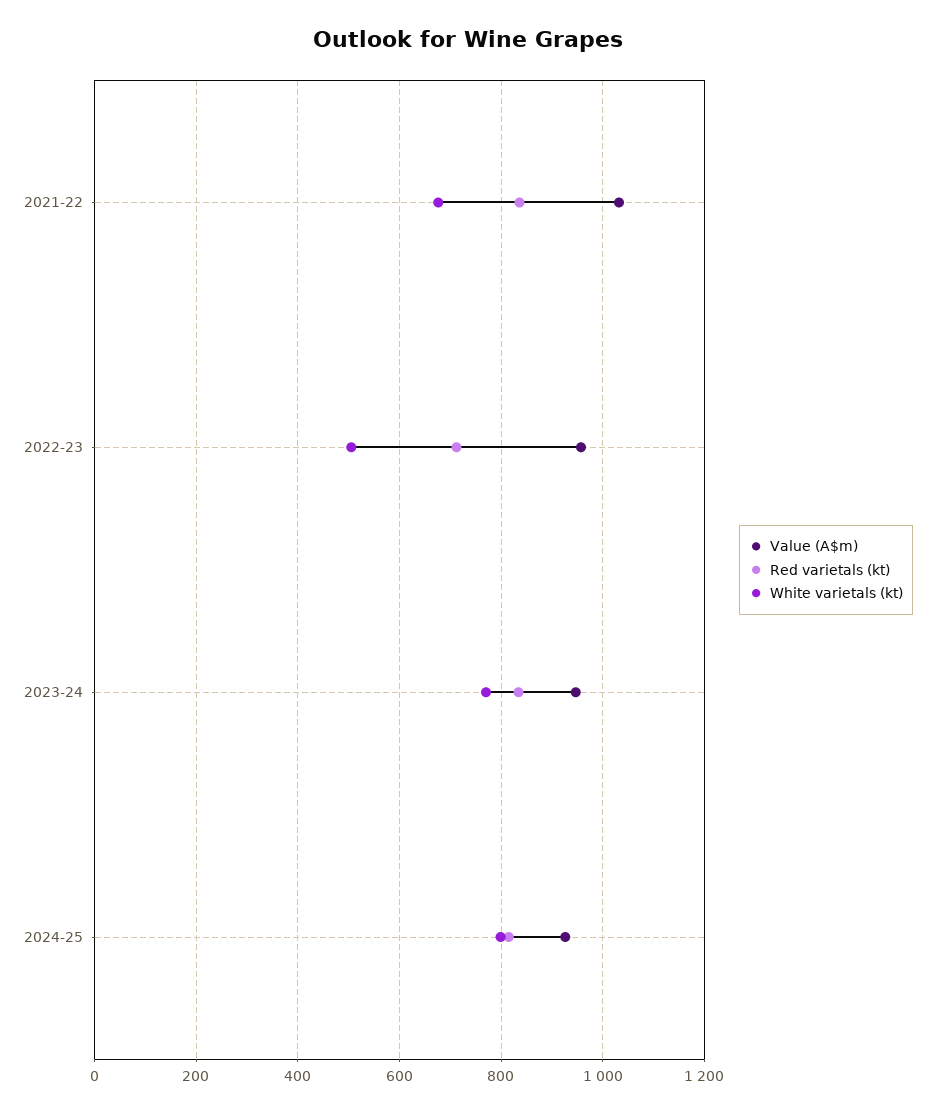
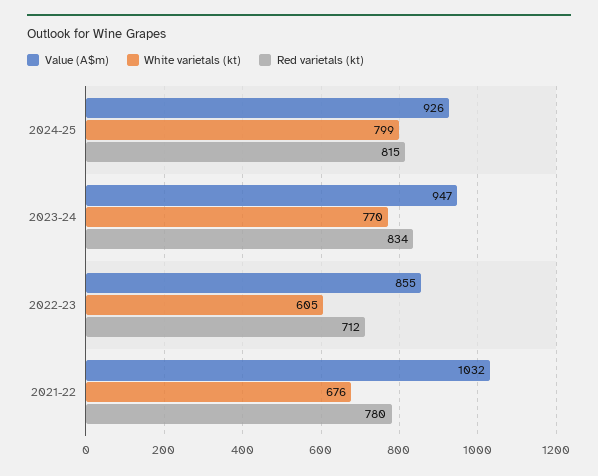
  {
    "Value (A$m)": {
      "2021-22": 1032,
-     "2022-23": 960,
+     "2022-23": 855,
      "2023-24": 947,
      "2024-25": 926
    },
    "Red varietals (kt)": {
-     "2021-22": 840,
+     "2021-22": 780,
      "2022-23": 712,
      "2023-24": 834,
      "2024-25": 815
    },
    "White varietals (kt)": {
      "2021-22": 676,
-     "2022-23": 500,
+     "2022-23": 605,
      "2023-24": 770,
      "2024-25": 799
    }
  }

